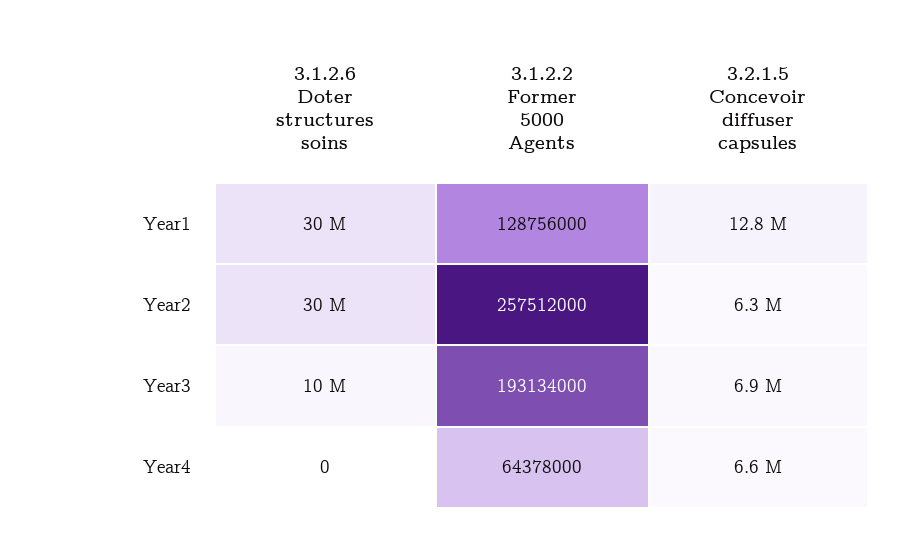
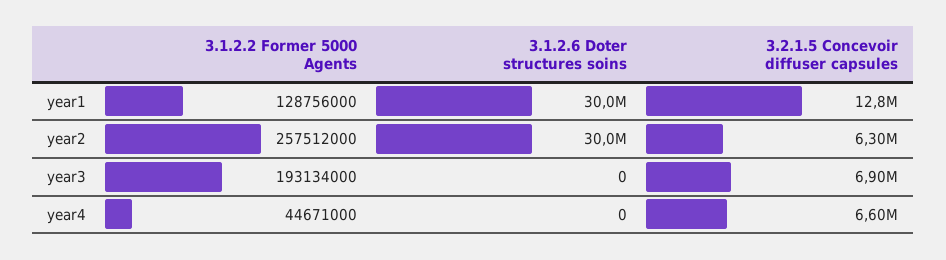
  {
    "3.1.2.6 Doter structures soins": {
      "Year1": 30000000,
      "Year2": 30000000,
-     "Year3": 10000000,
+     "Year3": 0,
      "Year4": 0
    },
    "3.1.2.2 Former 5000 Agents": {
      "Year1": 128756000,
      "Year2": 257512000,
      "Year3": 193134000,
-     "Year4": 64378000
+     "Year4": 44671000
    },
    "3.2.1.5 Concevoir diffuser capsules": {
      "Year1": 12800000,
      "Year2": 6300000,
      "Year3": 6900000,
      "Year4": 6600000
    }
  }

